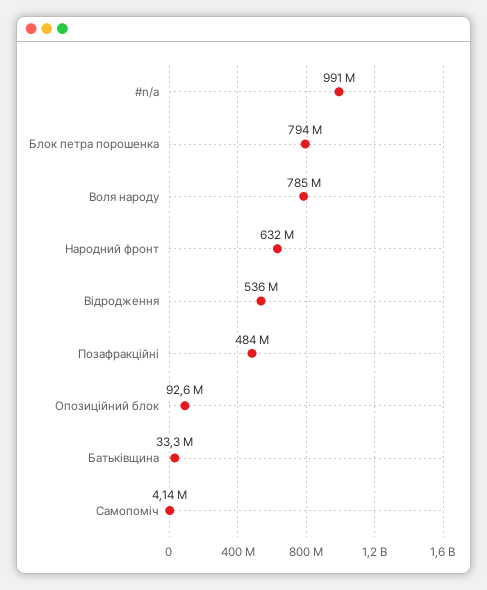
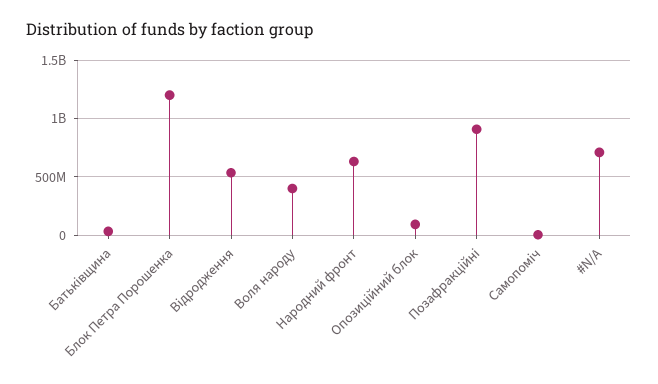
  {
-   "#n/a": 991000000,
+   "#n/a": 700000000,
-   "Блок петра порошенка": 794000000,
+   "Блок петра порошенка": 1200000000,
-   "Воля народу": 785000000,
+   "Воля народу": 400000000,
    "Народний фронт": 632000000,
    "Відродження": 536000000,
-   "Позафракційні": 484000000,
+   "Позафракційні": 900000000,
    "Опозиційний блок": 92600000,
    "Батьківщина": 33300000,
    "Самопоміч": 4140000
  }

